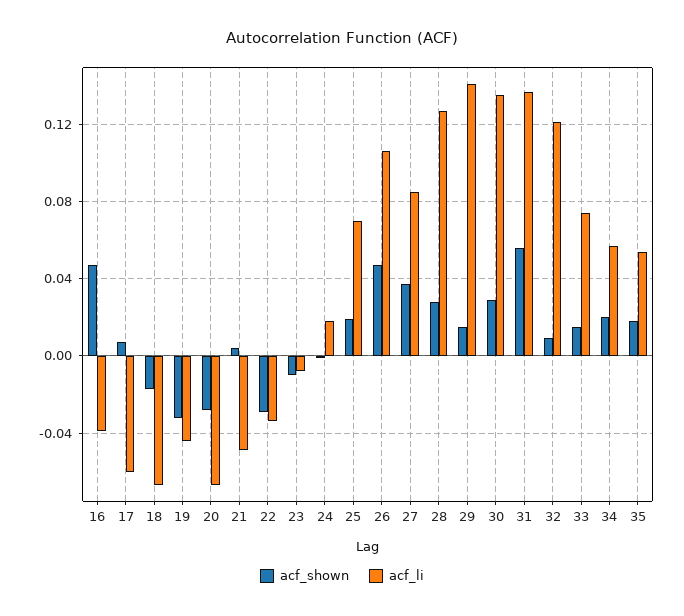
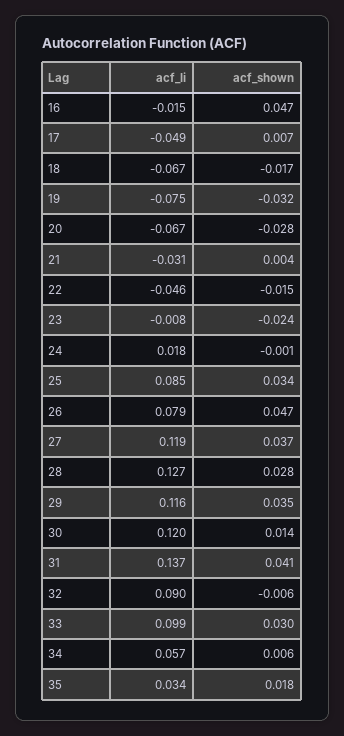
  {
    "acf_shown": {
      "16": 0.047,
      "17": 0.007,
      "18": -0.017,
      "19": -0.032,
      "20": -0.028,
      "21": 0.004,
-     "22": -0.03,
+     "22": -0.015,
-     "23": -0.01,
+     "23": -0.024,
      "24": -0.001,
-     "25": 0.02,
+     "25": 0.034,
      "26": 0.047,
      "27": 0.037,
      "28": 0.028,
-     "29": 0.015,
+     "29": 0.035,
-     "30": 0.03,
+     "30": 0.014,
-     "31": 0.055,
+     "31": 0.041,
-     "32": 0.01,
+     "32": -0.006,
-     "33": 0.015,
+     "33": 0.03,
-     "34": 0.02,
+     "34": 0.006,
      "35": 0.018
    },
    "acf_li": {
-     "16": -0.04,
+     "16": -0.015,
-     "17": -0.06,
+     "17": -0.049,
      "18": -0.067,
-     "19": -0.045,
+     "19": -0.075,
      "20": -0.067,
-     "21": -0.05,
+     "21": -0.031,
-     "22": -0.035,
+     "22": -0.046,
      "23": -0.008,
      "24": 0.018,
-     "25": 0.07,
+     "25": 0.085,
-     "26": 0.105,
+     "26": 0.079,
-     "27": 0.085,
+     "27": 0.119,
      "28": 0.127,
-     "29": 0.14,
+     "29": 0.116,
-     "30": 0.135,
+     "30": 0.12,
      "31": 0.137,
-     "32": 0.12,
+     "32": 0.09,
-     "33": 0.075,
+     "33": 0.099,
      "34": 0.057,
-     "35": 0.055
+     "35": 0.034
    }
  }

